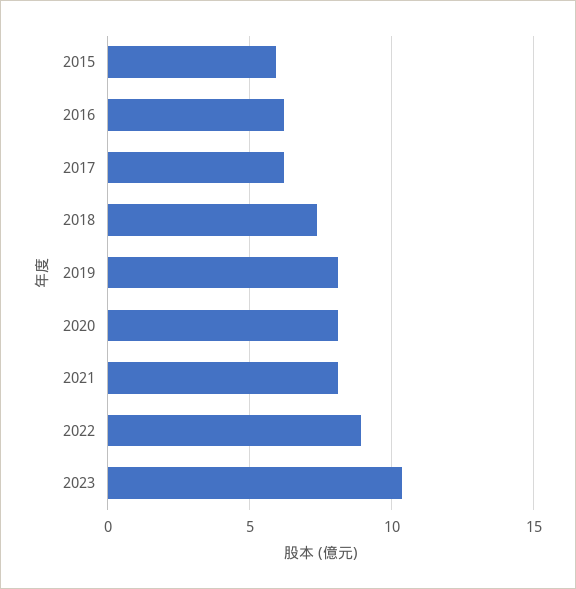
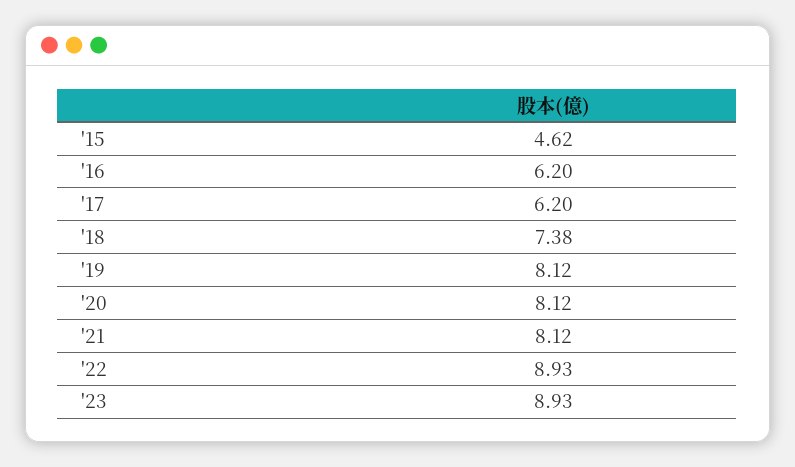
  {
-   "2015": 6,
+   "2015": 4.62,
    "2016": 6.2,
    "2017": 6.2,
    "2018": 7.38,
    "2019": 8.12,
    "2020": 8.12,
    "2021": 8.12,
    "2022": 8.93,
-   "2023": 10.5
+   "2023": 8.93
  }

